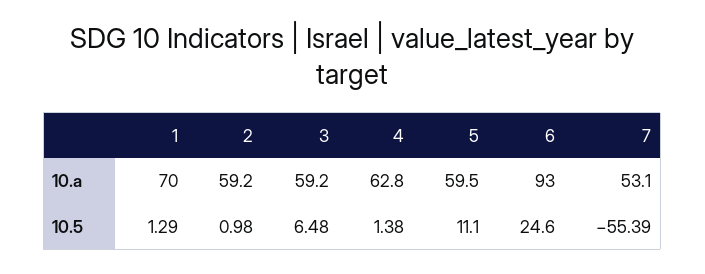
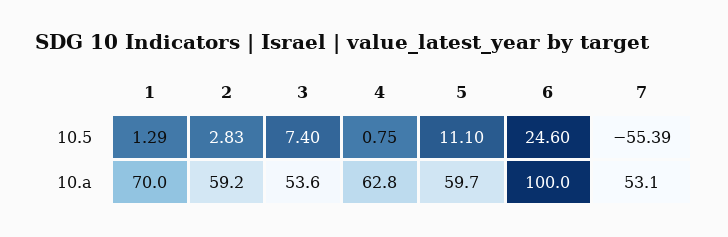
  {
    "1": {
      "10.a": 70,
      "10.5": 1.29
    },
    "2": {
      "10.a": 59.2,
-     "10.5": 0.98
+     "10.5": 2.83
    },
    "3": {
-     "10.a": 59.2,
+     "10.a": 53.6,
-     "10.5": 6.48
+     "10.5": 7.4
    },
    "4": {
      "10.a": 62.8,
-     "10.5": 1.38
+     "10.5": 0.75
    },
    "5": {
-     "10.a": 59.5,
+     "10.a": 59.7,
      "10.5": 11.1
    },
    "6": {
-     "10.a": 93,
+     "10.a": 100,
      "10.5": 24.6
    },
    "7": {
      "10.a": 53.1,
      "10.5": -55.39
    }
  }

